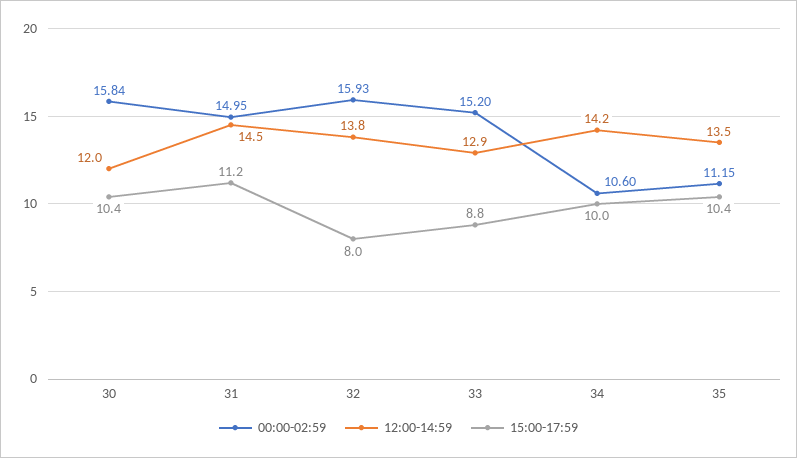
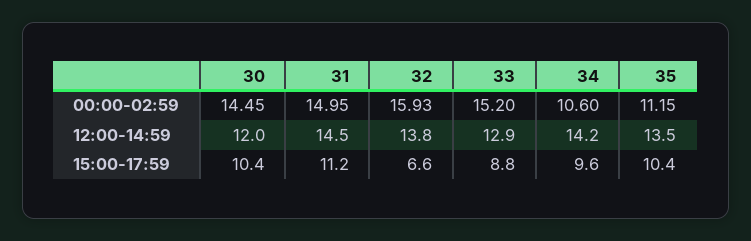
  {
    "00:00-02:59": {
-     "30": 15.84,
+     "30": 14.45,
      "31": 14.95,
      "32": 15.93,
      "33": 15.2,
      "34": 10.6,
      "35": 11.15
    },
    "12:00-14:59": {
      "30": 12,
      "31": 14.5,
      "32": 13.8,
      "33": 12.9,
      "34": 14.2,
      "35": 13.5
    },
    "15:00-17:59": {
      "30": 10.4,
      "31": 11.2,
-     "32": 8,
+     "32": 6.6,
      "33": 8.8,
-     "34": 10,
+     "34": 9.6,
      "35": 10.4
    }
  }

